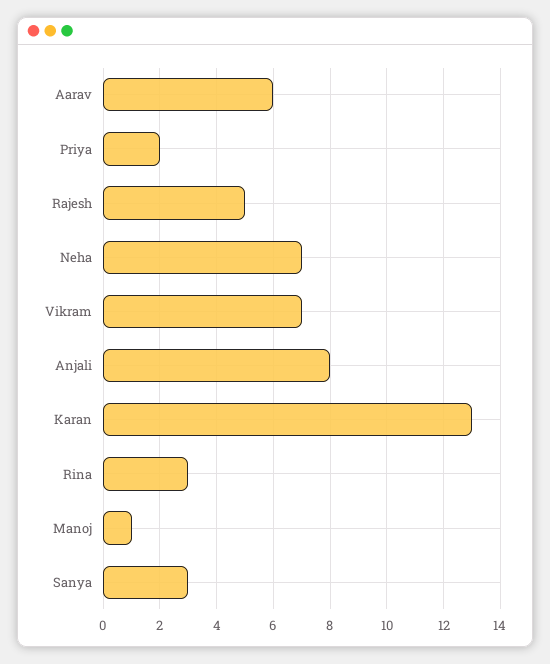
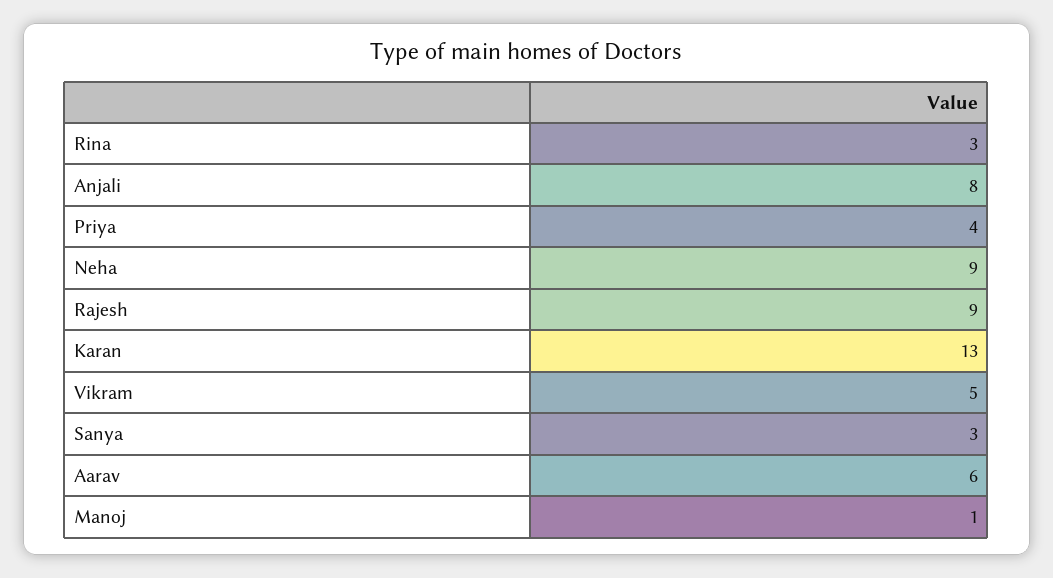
  {
    "Aarav": 6,
-   "Priya": 2,
+   "Priya": 4,
-   "Rajesh": 5,
+   "Rajesh": 9,
-   "Neha": 7,
+   "Neha": 9,
-   "Vikram": 7,
+   "Vikram": 5,
    "Anjali": 8,
    "Karan": 13,
    "Rina": 3,
    "Manoj": 1,
    "Sanya": 3
  }

